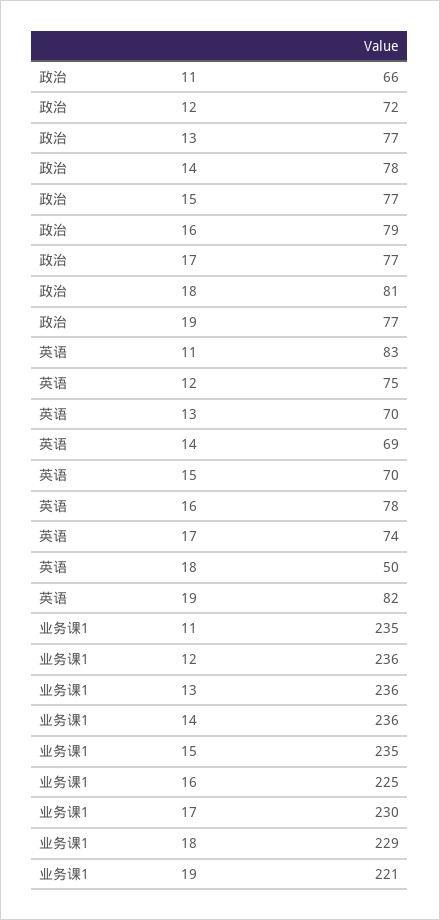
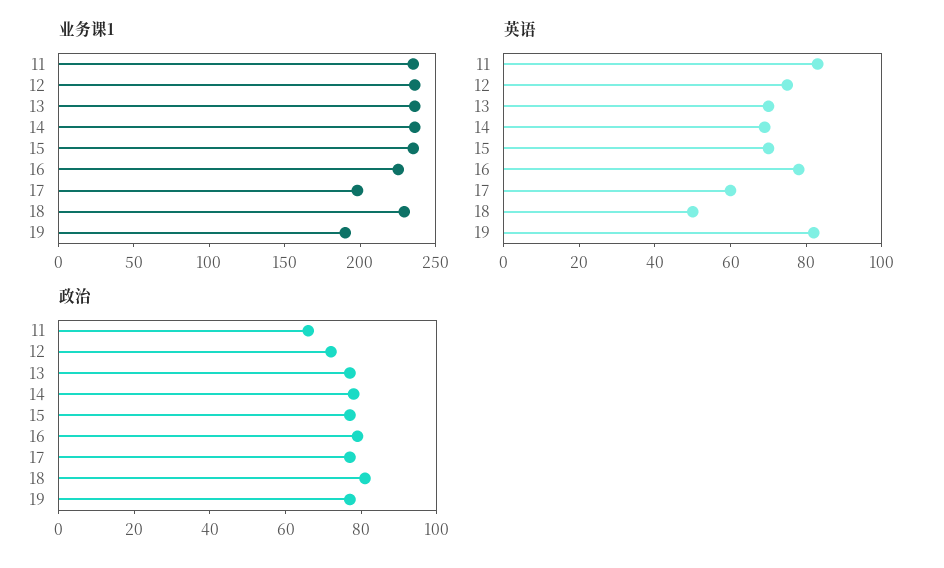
  {
    "政治": {
      "11": 66,
      "12": 72,
      "13": 77,
      "14": 78,
      "15": 77,
      "16": 79,
      "17": 77,
      "18": 81,
      "19": 77
    },
    "英语": {
      "11": 83,
      "12": 75,
      "13": 70,
      "14": 69,
      "15": 70,
      "16": 78,
-     "17": 74,
+     "17": 60,
      "18": 50,
      "19": 82
    },
    "业务课1": {
      "11": 235,
      "12": 236,
      "13": 236,
      "14": 236,
      "15": 235,
      "16": 225,
-     "17": 230,
+     "17": 200,
      "18": 229,
-     "19": 221
+     "19": 190
    }
  }

